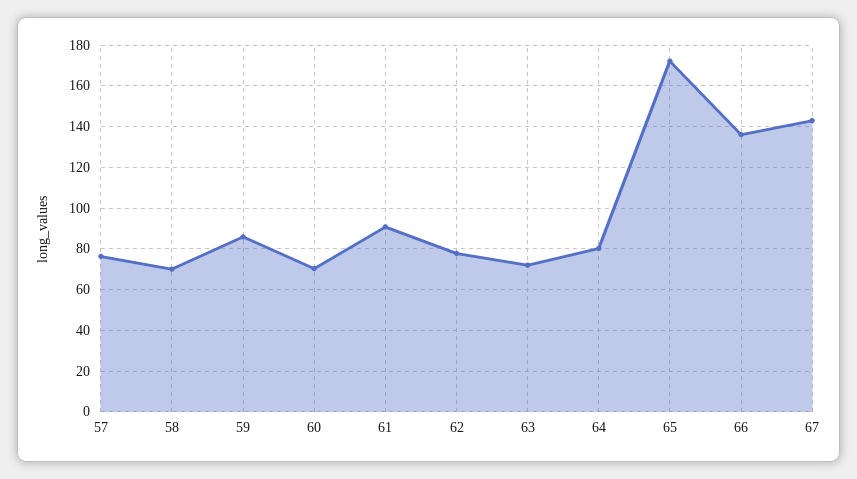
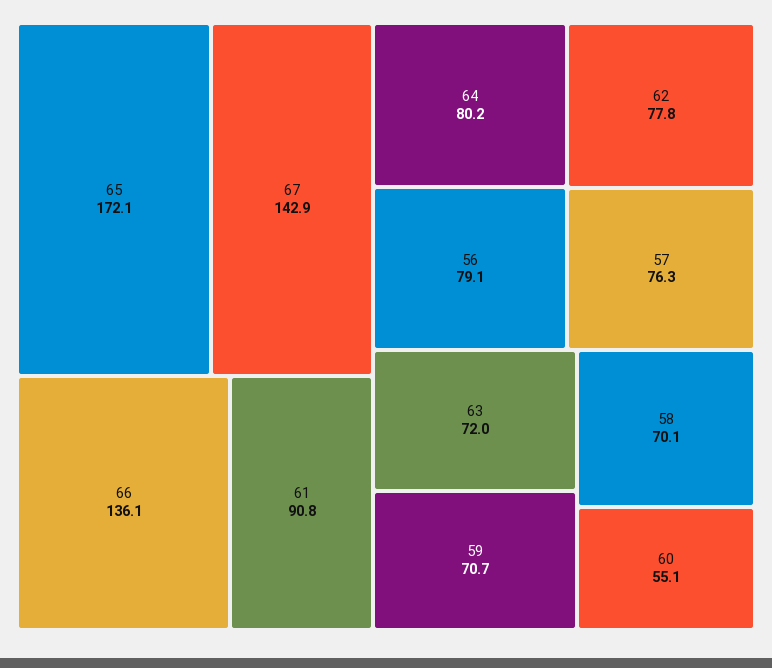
  {
    "57": 76.3,
    "58": 70.1,
-   "59": 85,
+   "59": 70.7,
-   "60": 70,
+   "60": 55.1,
    "61": 90.8,
    "62": 77.8,
    "63": 72,
    "64": 80.2,
    "65": 172.1,
    "66": 136.1,
-   "67": 142.9
+   "67": 142.9,
+   "56": 79.1
  }

